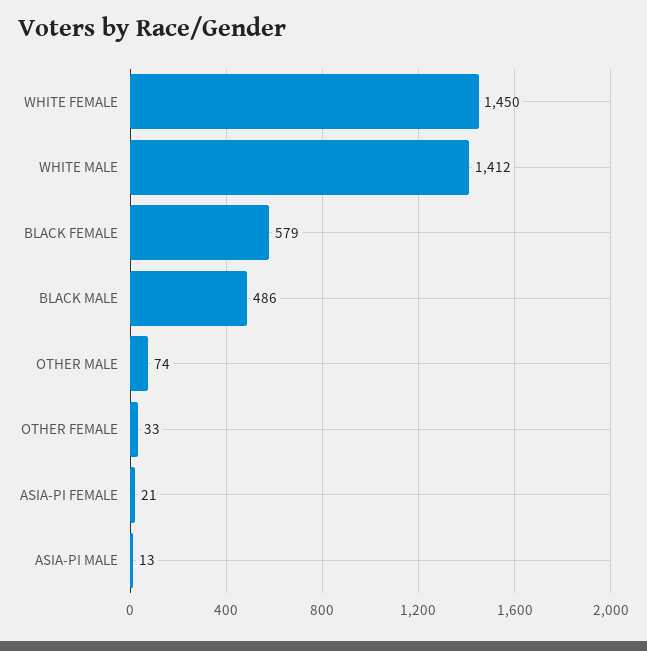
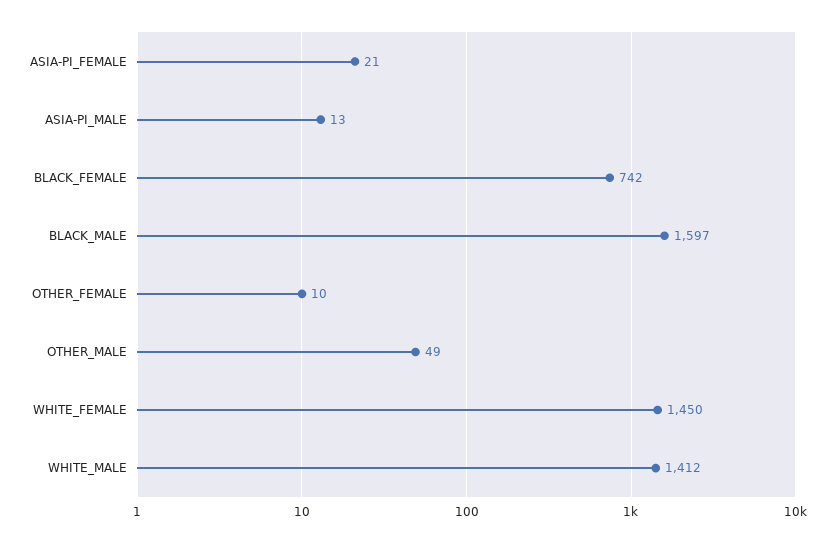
  {
    "WHITE FEMALE": 1450,
    "WHITE MALE": 1412,
-   "BLACK FEMALE": 579,
+   "BLACK FEMALE": 742,
-   "BLACK MALE": 486,
+   "BLACK MALE": 1597,
-   "OTHER MALE": 74,
+   "OTHER MALE": 49,
-   "OTHER FEMALE": 33,
+   "OTHER FEMALE": 10,
    "ASIA-PI FEMALE": 21,
    "ASIA-PI MALE": 13
  }

